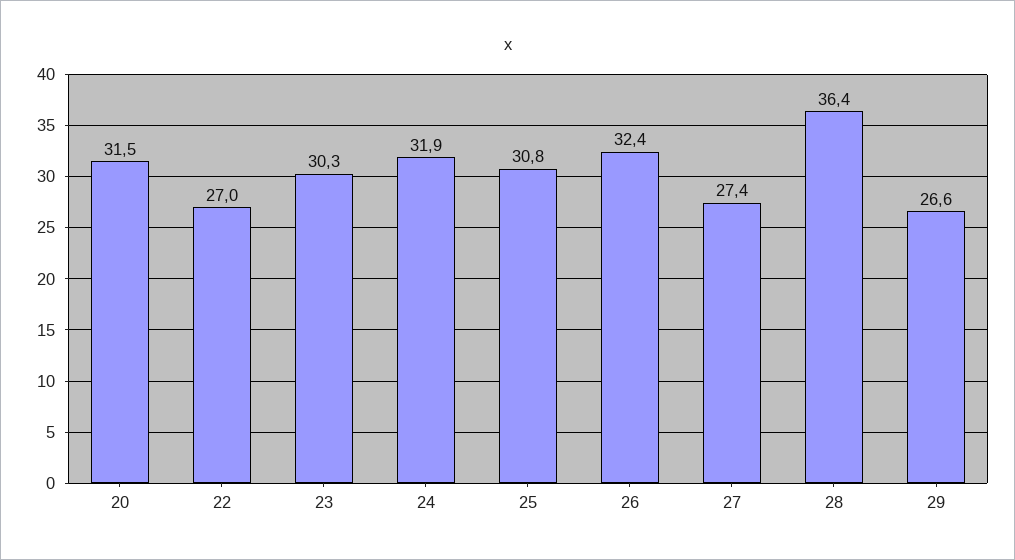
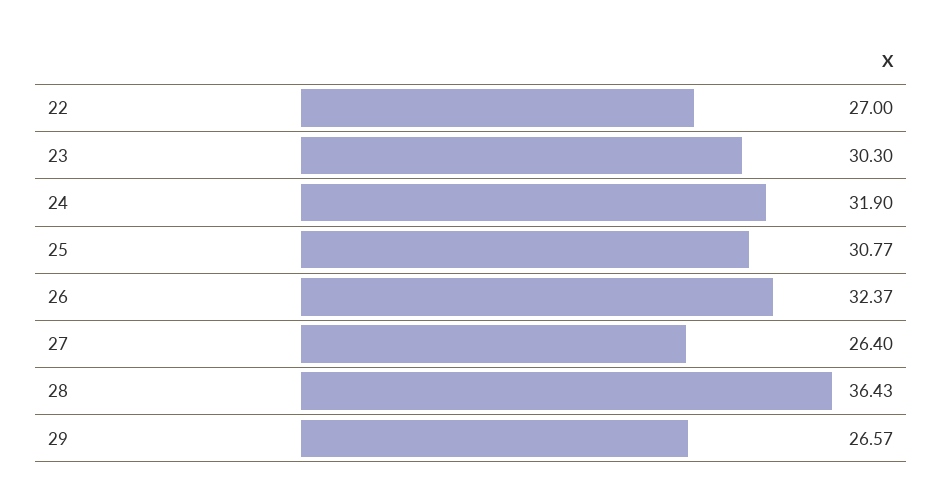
  {
-   "20": 31.5,
    "22": 27,
    "23": 30.3,
    "24": 31.9,
    "25": 30.77,
    "26": 32.37,
-   "27": 27.4,
+   "27": 26.4,
    "28": 36.43,
    "29": 26.57
  }

